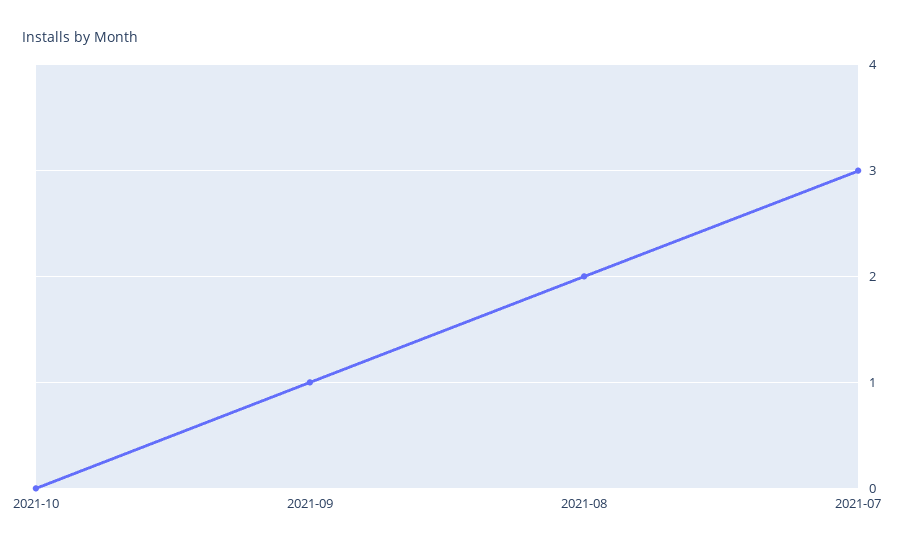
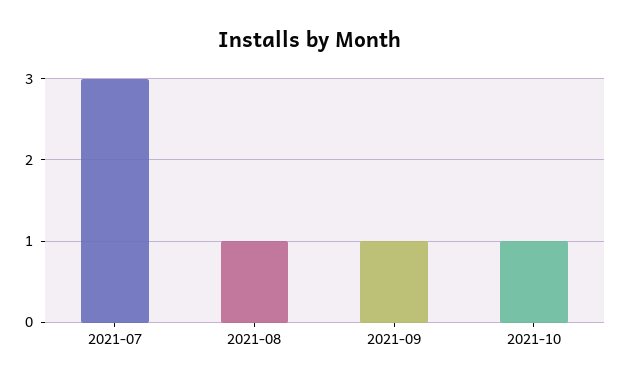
  {
-   "2021-10": 0,
+   "2021-10": 1,
    "2021-09": 1,
-   "2021-08": 2,
+   "2021-08": 1,
    "2021-07": 3
  }

